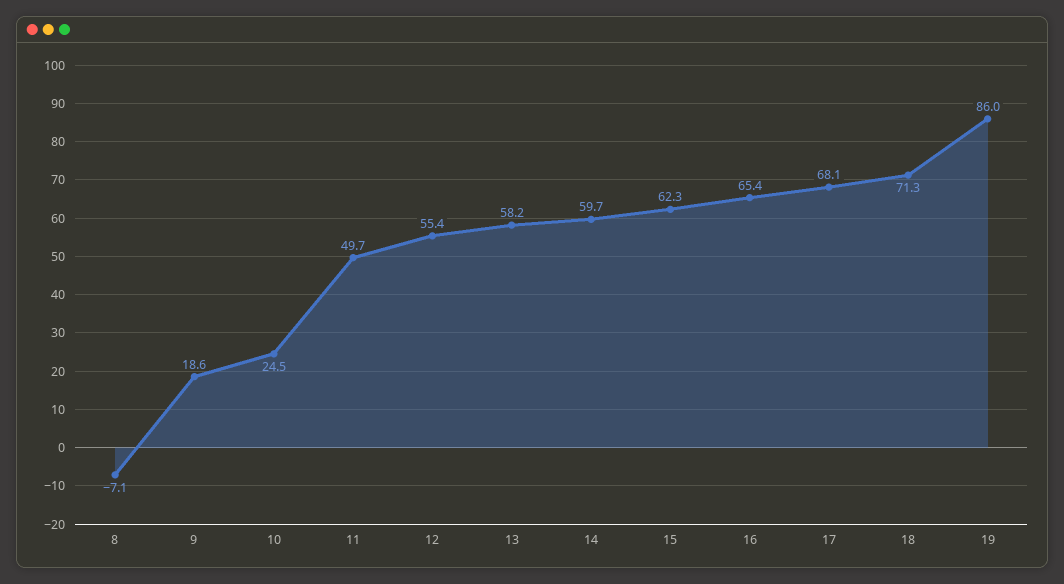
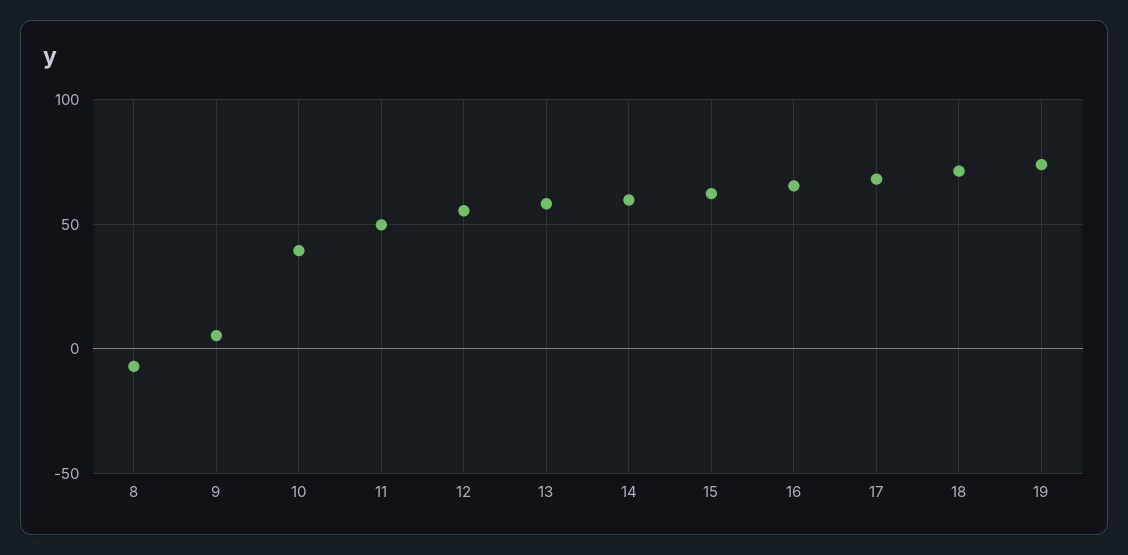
  {
    "8": -7.1,
-   "9": 18.6,
+   "9": 5,
-   "10": 24.5,
+   "10": 40,
    "11": 49.7,
    "12": 55.4,
    "13": 58.2,
    "14": 59.7,
    "15": 62.3,
    "16": 65.4,
    "17": 68.1,
    "18": 71.3,
-   "19": 86
+   "19": 75
  }

